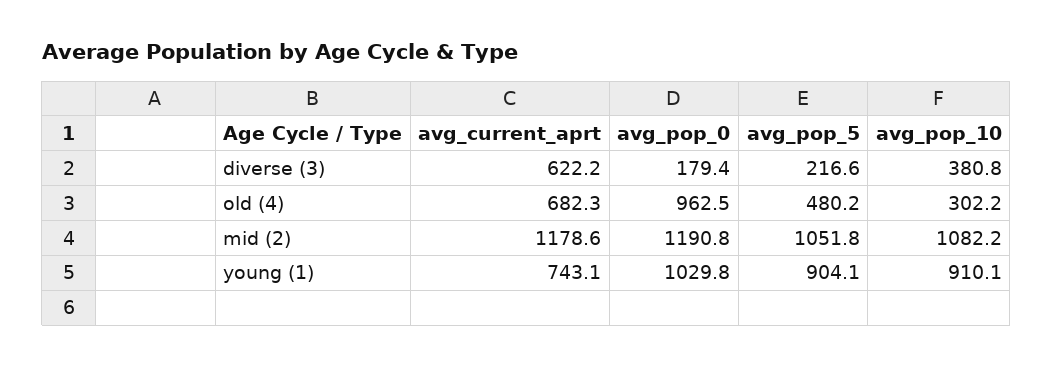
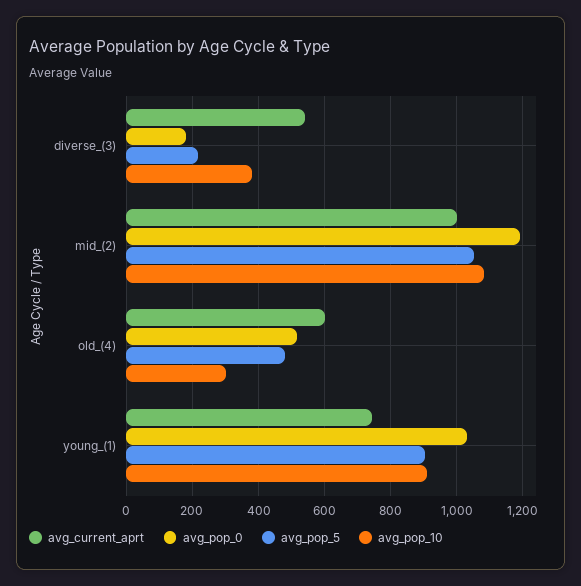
  {
    "avg_current_aprt": {
-     "diverse (3)": 622.2,
+     "diverse (3)": 540,
-     "old (4)": 682.3,
+     "old (4)": 600,
-     "mid (2)": 1178.6,
+     "mid (2)": 1000,
      "young (1)": 743.1
    },
    "avg_pop_0": {
      "diverse (3)": 179.4,
-     "old (4)": 962.5,
+     "old (4)": 520,
      "mid (2)": 1190.8,
      "young (1)": 1029.8
    },
    "avg_pop_5": {
      "diverse (3)": 216.6,
      "old (4)": 480.2,
      "mid (2)": 1051.8,
      "young (1)": 904.1
    },
    "avg_pop_10": {
      "diverse (3)": 380.8,
      "old (4)": 302.2,
      "mid (2)": 1082.2,
      "young (1)": 910.1
    }
  }

